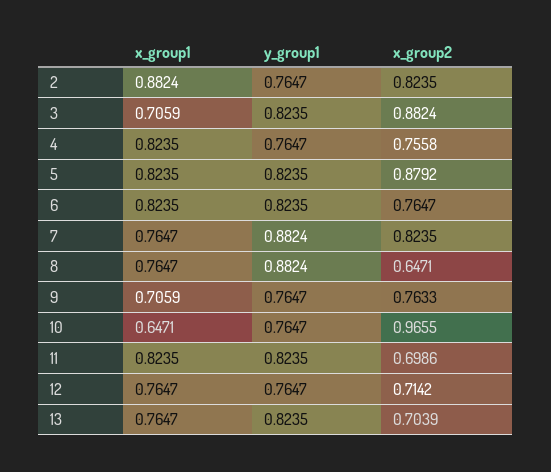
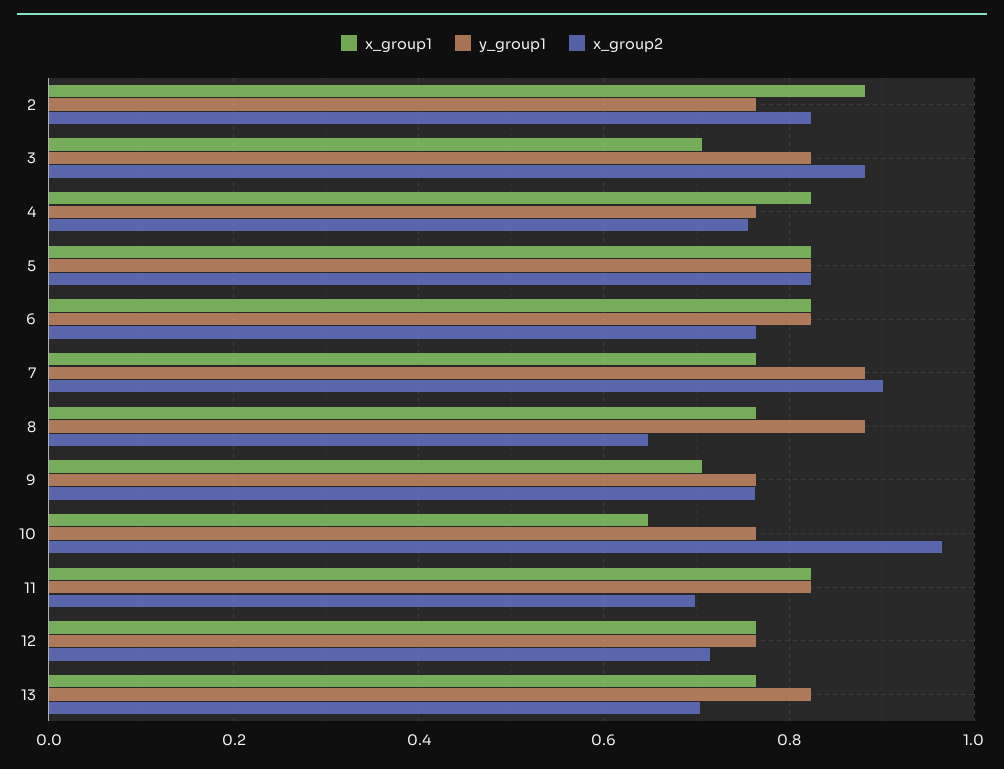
  {
    "x_group1": {
      "2": 0.8824,
      "3": 0.7059,
      "4": 0.8235,
      "5": 0.8235,
      "6": 0.8235,
      "7": 0.7647,
      "8": 0.7647,
      "9": 0.7059,
      "10": 0.6471,
      "11": 0.8235,
      "12": 0.7647,
      "13": 0.7647
    },
    "y_group1": {
      "2": 0.7647,
      "3": 0.8235,
      "4": 0.7647,
      "5": 0.8235,
      "6": 0.8235,
      "7": 0.8824,
      "8": 0.8824,
      "9": 0.7647,
      "10": 0.7647,
      "11": 0.8235,
      "12": 0.7647,
      "13": 0.8235
    },
    "x_group2": {
      "2": 0.8235,
      "3": 0.8824,
      "4": 0.7558,
-     "5": 0.8792,
+     "5": 0.82,
      "6": 0.7647,
-     "7": 0.8235,
+     "7": 0.9,
      "8": 0.6471,
      "9": 0.7633,
      "10": 0.9655,
      "11": 0.6986,
      "12": 0.7142,
      "13": 0.7039
    }
  }

